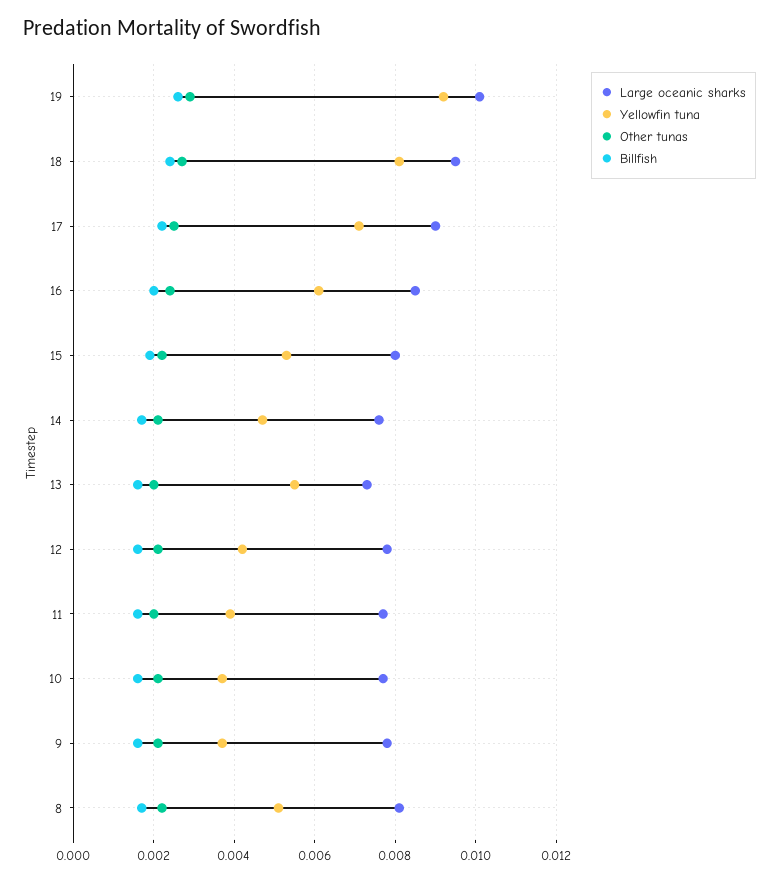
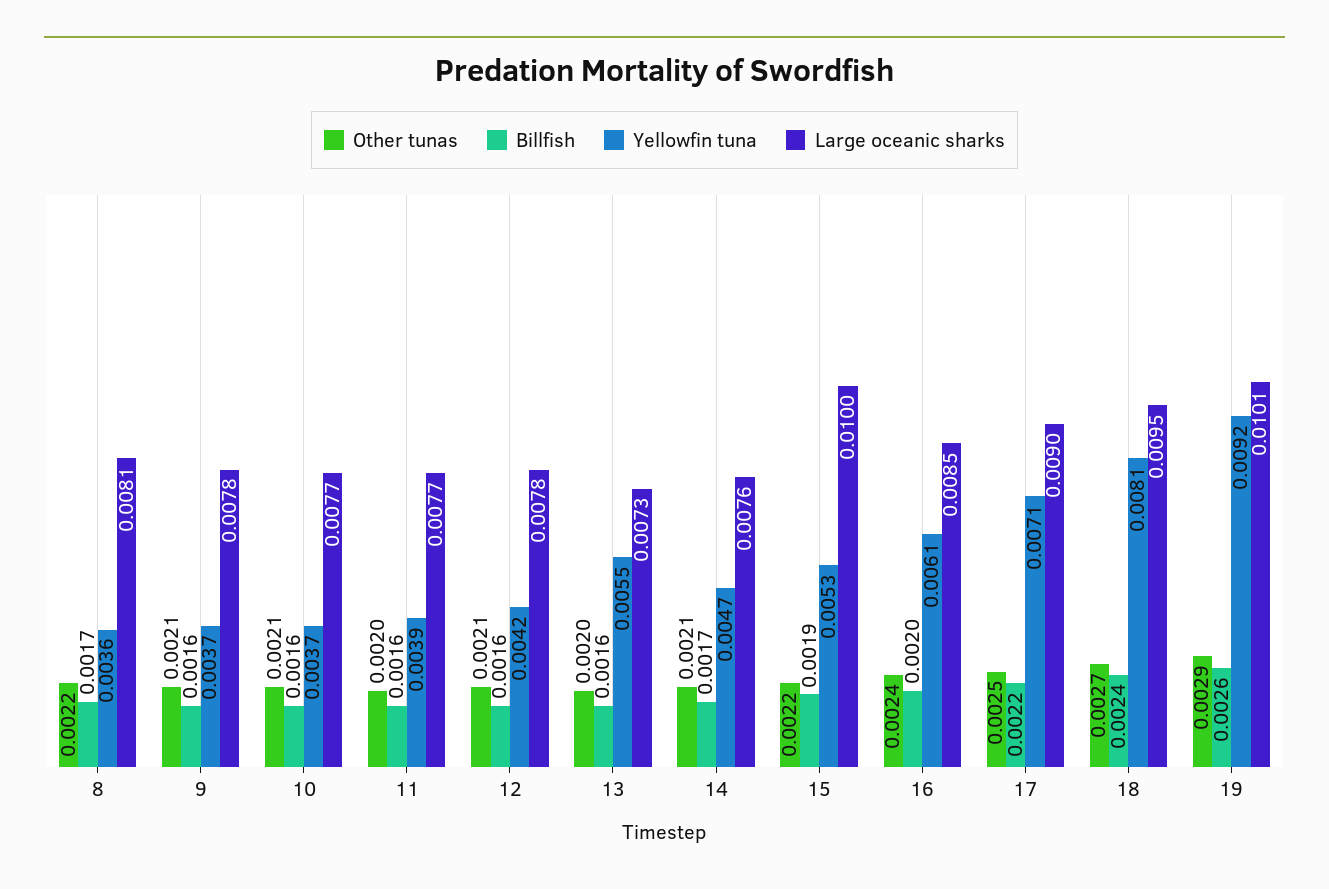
  {
    "Large oceanic sharks": {
      "19": 0.0101,
      "18": 0.0095,
      "17": 0.009,
      "16": 0.0085,
-     "15": 0.008,
+     "15": 0.01,
      "14": 0.0076,
      "13": 0.0073,
      "12": 0.0078,
      "11": 0.0077,
      "10": 0.0077,
      "9": 0.0078,
      "8": 0.0081
    },
    "Yellowfin tuna": {
      "19": 0.0092,
      "18": 0.0081,
      "17": 0.0071,
      "16": 0.0061,
      "15": 0.0053,
      "14": 0.0047,
      "13": 0.0055,
      "12": 0.0042,
      "11": 0.0039,
      "10": 0.0037,
      "9": 0.0037,
-     "8": 0.005
+     "8": 0.0036
    },
    "Other tunas": {
      "19": 0.0029,
      "18": 0.0027,
      "17": 0.0025,
      "16": 0.0024,
      "15": 0.0022,
      "14": 0.0021,
      "13": 0.002,
      "12": 0.0021,
      "11": 0.002,
      "10": 0.0021,
      "9": 0.0021,
      "8": 0.0022
    },
    "Billfish": {
      "19": 0.0026,
      "18": 0.0024,
      "17": 0.0022,
      "16": 0.002,
      "15": 0.0019,
      "14": 0.0017,
      "13": 0.0016,
      "12": 0.0016,
      "11": 0.0016,
      "10": 0.0016,
      "9": 0.0016,
      "8": 0.0017
    }
  }

